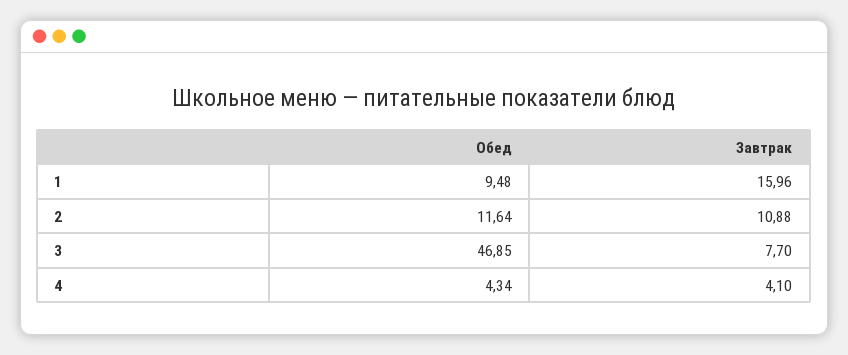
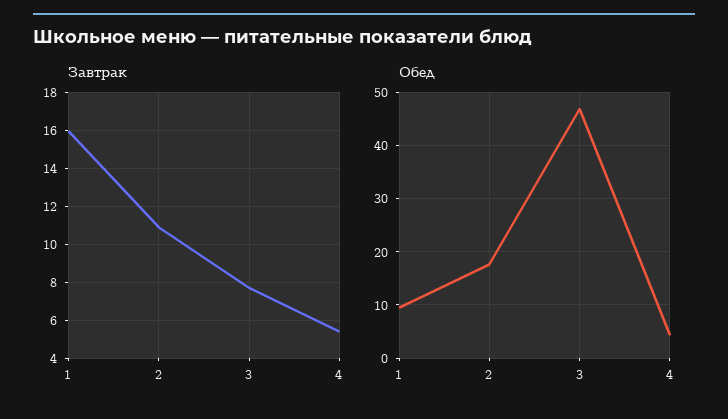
  {
    "Обед": {
      "1": 9.48,
-     "2": 11.64,
+     "2": 18,
      "3": 46.85,
      "4": 4.34
    },
    "Завтрак": {
      "1": 15.96,
      "2": 10.88,
      "3": 7.7,
-     "4": 4.1
+     "4": 5.5
    }
  }

